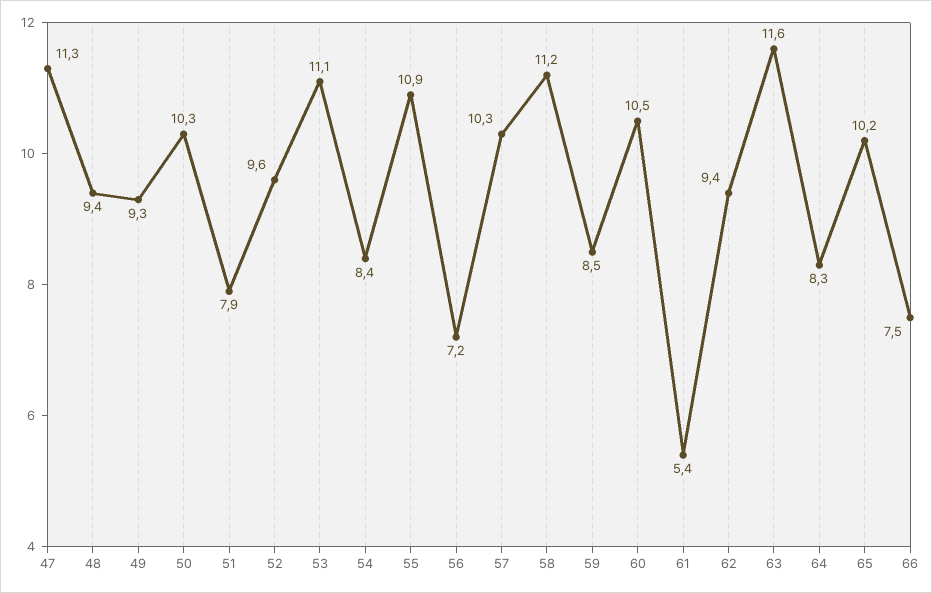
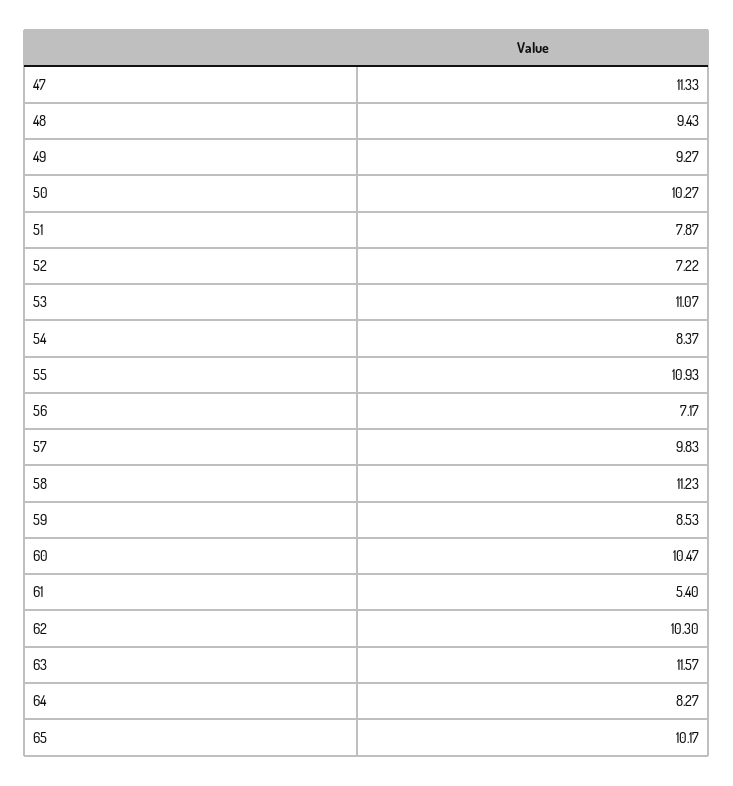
  {
    "47": 11.33,
    "48": 9.43,
    "49": 9.27,
    "50": 10.27,
    "51": 7.87,
-   "52": 9.6,
+   "52": 7.22,
    "53": 11.07,
    "54": 8.37,
    "55": 10.93,
    "56": 7.17,
-   "57": 10.3,
+   "57": 9.83,
    "58": 11.23,
    "59": 8.53,
    "60": 10.47,
    "61": 5.4,
-   "62": 9.4,
+   "62": 10.3,
    "63": 11.57,
    "64": 8.27,
-   "65": 10.17,
+   "65": 10.17
-   "66": 7.5
  }

